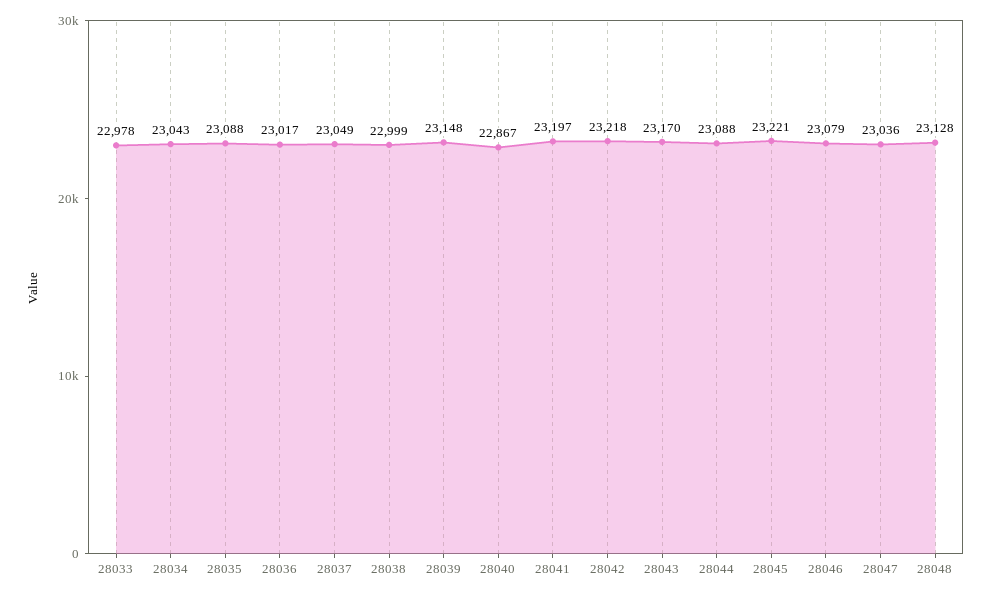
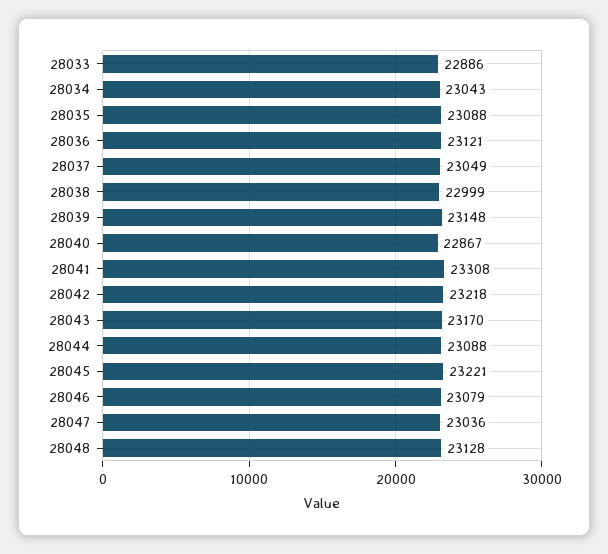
  {
-   "28033": 22978,
+   "28033": 22886,
    "28034": 23043,
    "28035": 23088,
-   "28036": 23017,
+   "28036": 23121,
    "28037": 23049,
    "28038": 22999,
    "28039": 23148,
    "28040": 22867,
-   "28041": 23197,
+   "28041": 23308,
    "28042": 23218,
    "28043": 23170,
    "28044": 23088,
    "28045": 23221,
    "28046": 23079,
    "28047": 23036,
    "28048": 23128
  }

